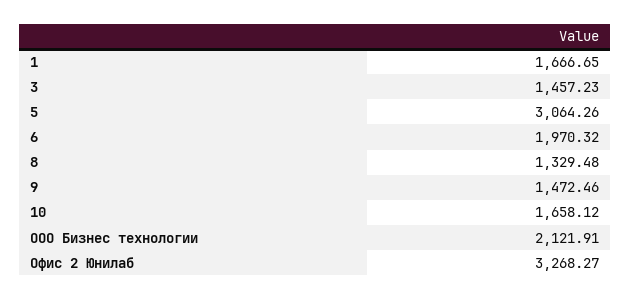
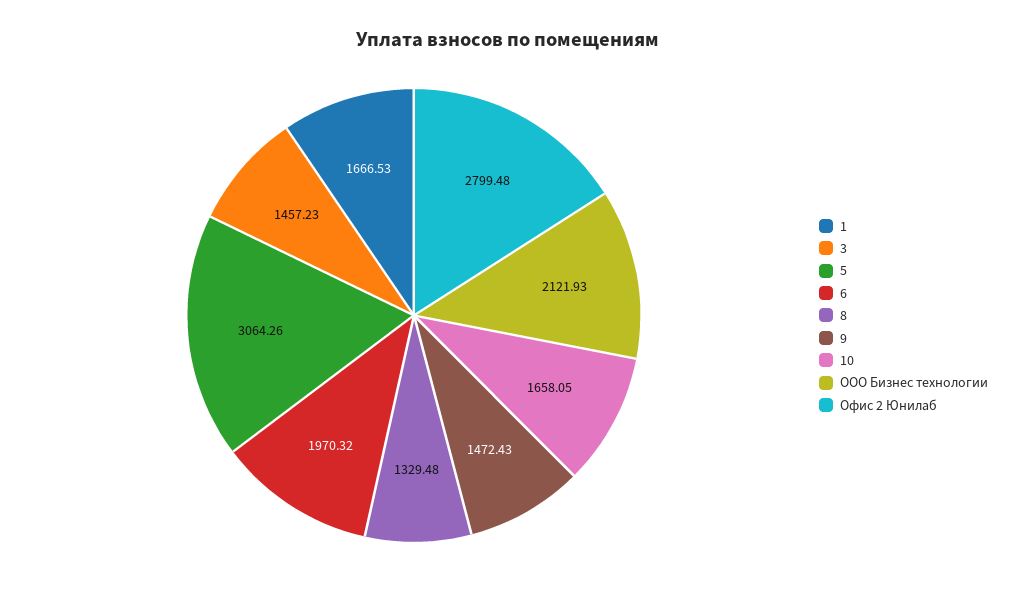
  {
-   "1": 1666.65,
+   "1": 1666.53,
    "3": 1457.23,
    "5": 3064.26,
    "6": 1970.32,
    "8": 1329.48,
-   "9": 1472.46,
+   "9": 1472.43,
-   "10": 1658.12,
+   "10": 1658.05,
-   "ООО Бизнес технологии": 2121.91,
+   "ООО Бизнес технологии": 2121.93,
-   "Офис 2 Юнилаб": 3268.27
+   "Офис 2 Юнилаб": 2799.48
  }

